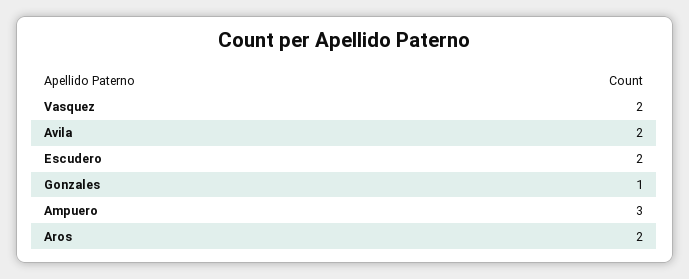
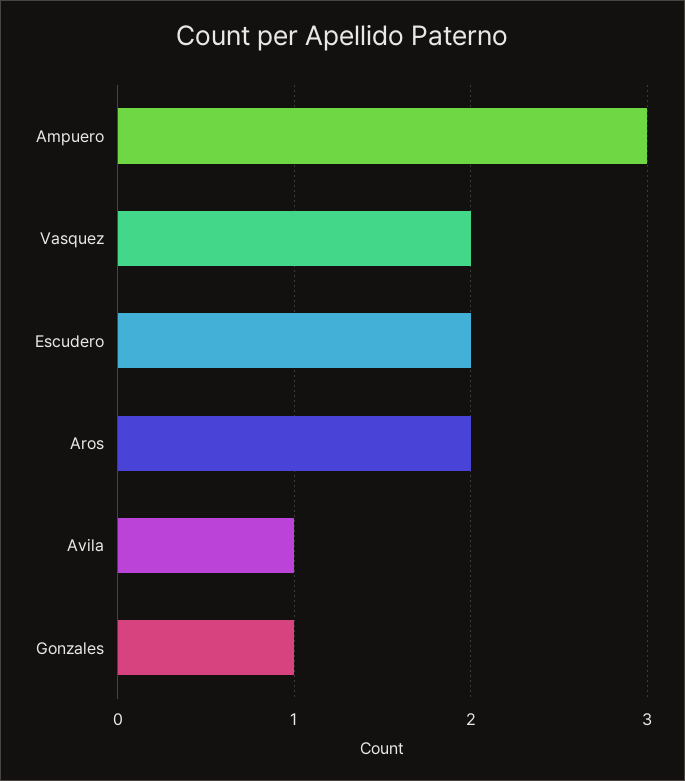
  {
    "Vasquez": 2,
-   "Avila": 2,
+   "Avila": 1,
    "Escudero": 2,
    "Gonzales": 1,
    "Ampuero": 3,
    "Aros": 2
  }

